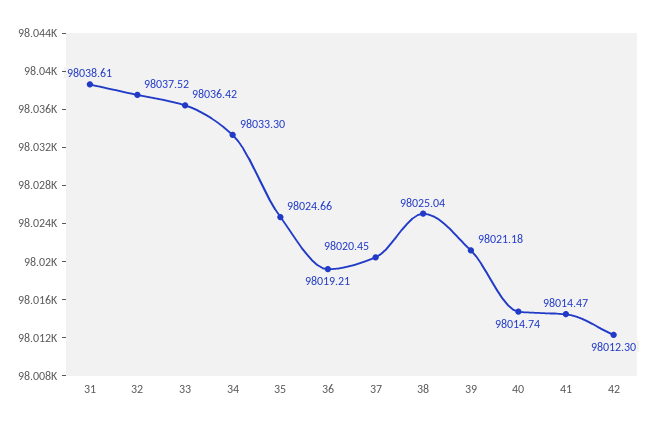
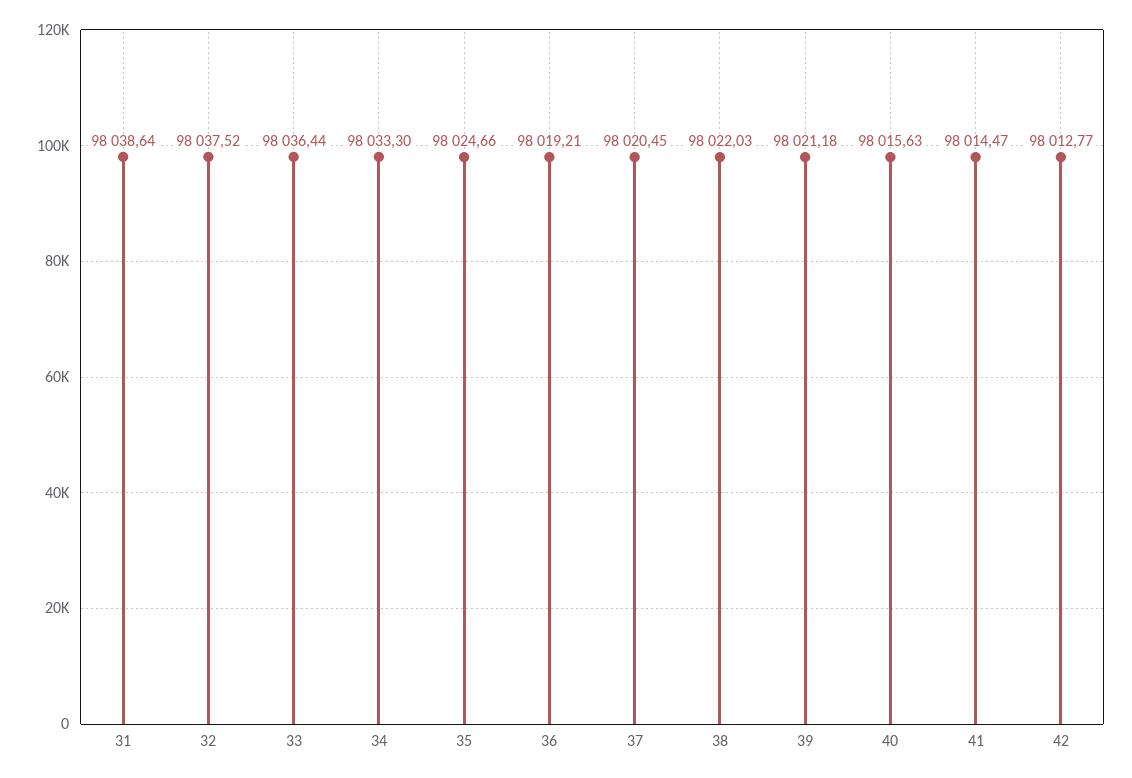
  {
-   "31": 98038.61,
+   "31": 98038.64,
    "32": 98037.52,
-   "33": 98036.42,
+   "33": 98036.44,
    "34": 98033.3,
    "35": 98024.66,
    "36": 98019.21,
    "37": 98020.45,
-   "38": 98025.04,
+   "38": 98022.03,
    "39": 98021.18,
-   "40": 98014.74,
+   "40": 98015.63,
    "41": 98014.47,
-   "42": 98012.3
+   "42": 98012.77
  }

